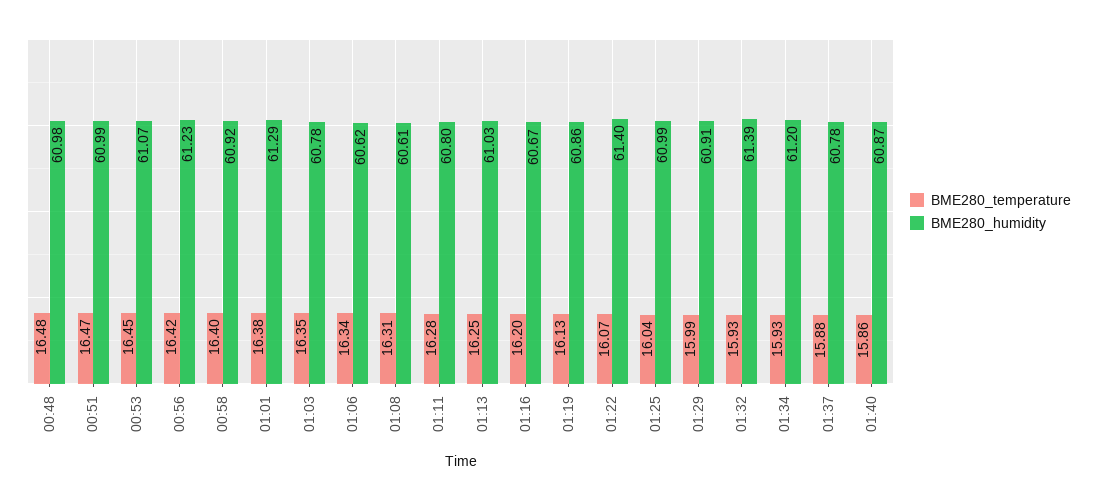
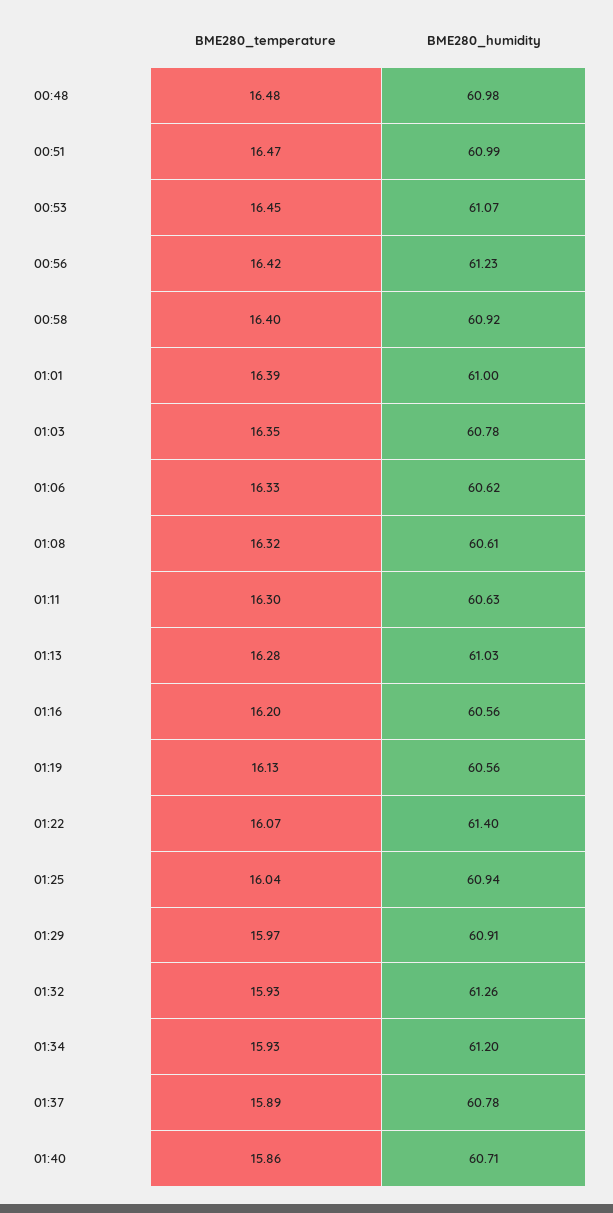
  {
    "BME280_temperature": {
      "00:48": 16.48,
      "00:51": 16.47,
      "00:53": 16.45,
      "00:56": 16.42,
      "00:58": 16.4,
-     "01:01": 16.38,
+     "01:01": 16.39,
      "01:03": 16.35,
-     "01:06": 16.34,
+     "01:06": 16.33,
-     "01:08": 16.31,
+     "01:08": 16.32,
-     "01:11": 16.28,
+     "01:11": 16.3,
-     "01:13": 16.25,
+     "01:13": 16.28,
      "01:16": 16.2,
      "01:19": 16.13,
      "01:22": 16.07,
      "01:25": 16.04,
-     "01:29": 15.99,
+     "01:29": 15.97,
      "01:32": 15.93,
      "01:34": 15.93,
-     "01:37": 15.88,
+     "01:37": 15.89,
      "01:40": 15.86
    },
    "BME280_humidity": {
      "00:48": 60.98,
      "00:51": 60.99,
      "00:53": 61.07,
      "00:56": 61.23,
      "00:58": 60.92,
-     "01:01": 61.29,
+     "01:01": 61,
      "01:03": 60.78,
      "01:06": 60.62,
      "01:08": 60.61,
-     "01:11": 60.8,
+     "01:11": 60.63,
      "01:13": 61.03,
-     "01:16": 60.67,
+     "01:16": 60.56,
-     "01:19": 60.86,
+     "01:19": 60.56,
      "01:22": 61.4,
-     "01:25": 60.99,
+     "01:25": 60.94,
      "01:29": 60.91,
-     "01:32": 61.39,
+     "01:32": 61.26,
      "01:34": 61.2,
      "01:37": 60.78,
-     "01:40": 60.87
+     "01:40": 60.71
    }
  }

